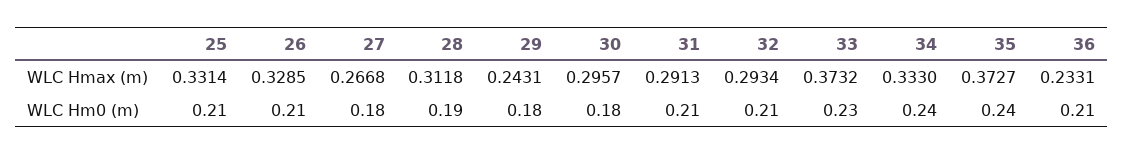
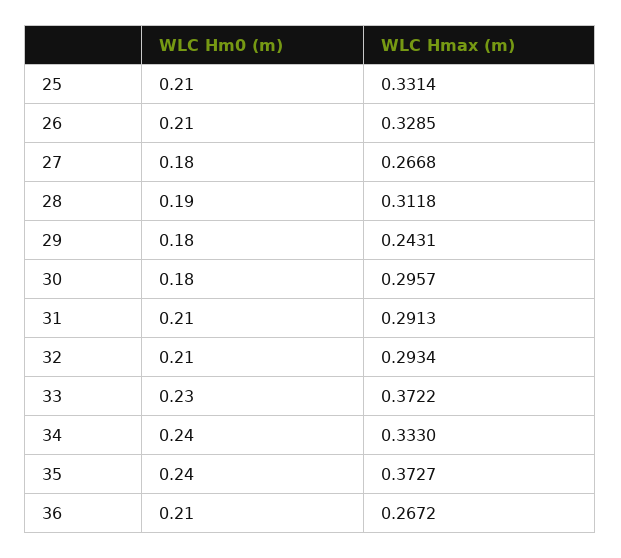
  {
    "25": {
      "WLC Hmax (m)": 0.3314,
      "WLC Hm0 (m)": 0.21
    },
    "26": {
      "WLC Hmax (m)": 0.3285,
      "WLC Hm0 (m)": 0.21
    },
    "27": {
      "WLC Hmax (m)": 0.2668,
      "WLC Hm0 (m)": 0.18
    },
    "28": {
      "WLC Hmax (m)": 0.3118,
      "WLC Hm0 (m)": 0.19
    },
    "29": {
      "WLC Hmax (m)": 0.2431,
      "WLC Hm0 (m)": 0.18
    },
    "30": {
      "WLC Hmax (m)": 0.2957,
      "WLC Hm0 (m)": 0.18
    },
    "31": {
      "WLC Hmax (m)": 0.2913,
      "WLC Hm0 (m)": 0.21
    },
    "32": {
      "WLC Hmax (m)": 0.2934,
      "WLC Hm0 (m)": 0.21
    },
    "33": {
-     "WLC Hmax (m)": 0.3732,
+     "WLC Hmax (m)": 0.3722,
      "WLC Hm0 (m)": 0.23
    },
    "34": {
      "WLC Hmax (m)": 0.333,
      "WLC Hm0 (m)": 0.24
    },
    "35": {
      "WLC Hmax (m)": 0.3727,
      "WLC Hm0 (m)": 0.24
    },
    "36": {
-     "WLC Hmax (m)": 0.2331,
+     "WLC Hmax (m)": 0.2672,
      "WLC Hm0 (m)": 0.21
    }
  }

